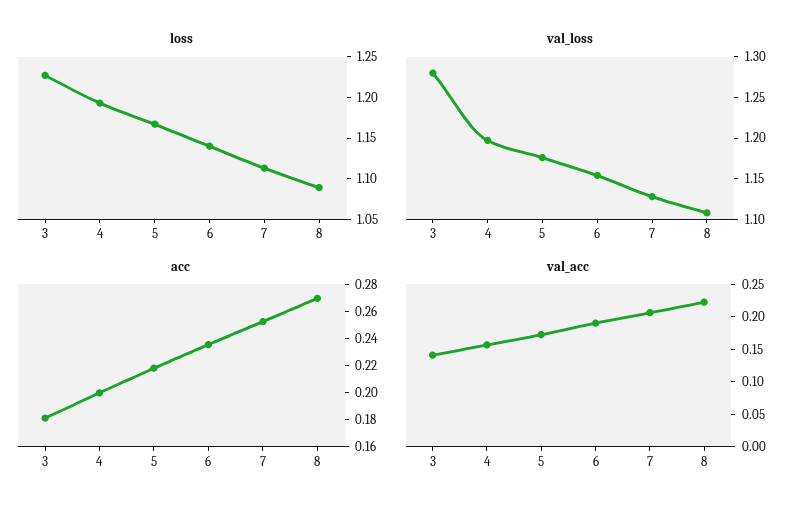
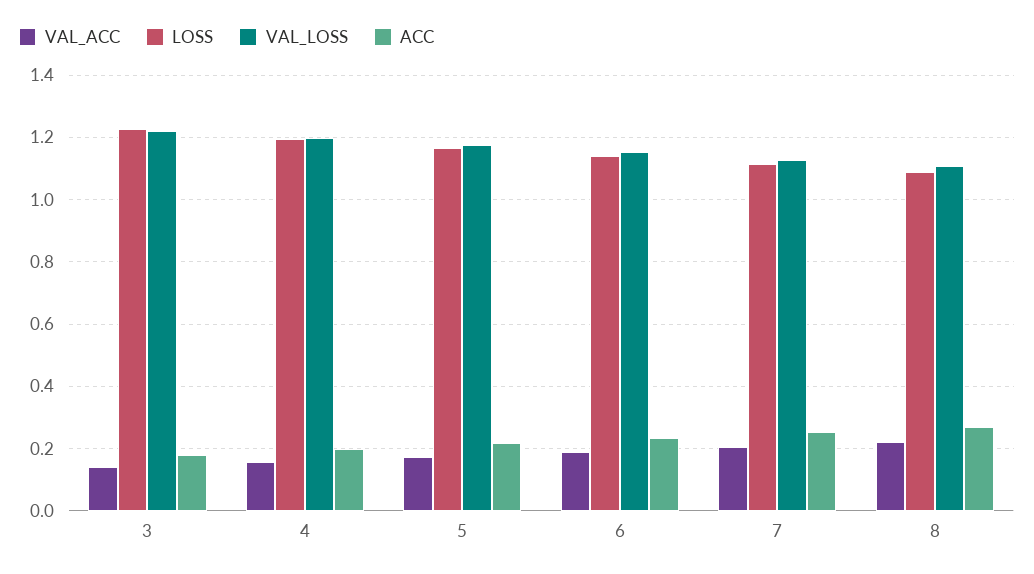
  {
    "loss": {
      "3": 1.23,
      "4": 1.19,
      "5": 1.17,
      "6": 1.14,
      "7": 1.11,
      "8": 1.09
    },
    "val_loss": {
-     "3": 1.28,
+     "3": 1.22,
      "4": 1.2,
      "5": 1.18,
      "6": 1.15,
      "7": 1.13,
      "8": 1.11
    },
    "acc": {
      "3": 0.18,
      "4": 0.2,
      "5": 0.22,
      "6": 0.24,
      "7": 0.25,
      "8": 0.27
    },
    "val_acc": {
      "3": 0.14,
      "4": 0.16,
      "5": 0.18,
      "6": 0.2,
      "7": 0.2,
      "8": 0.22
    }
  }

